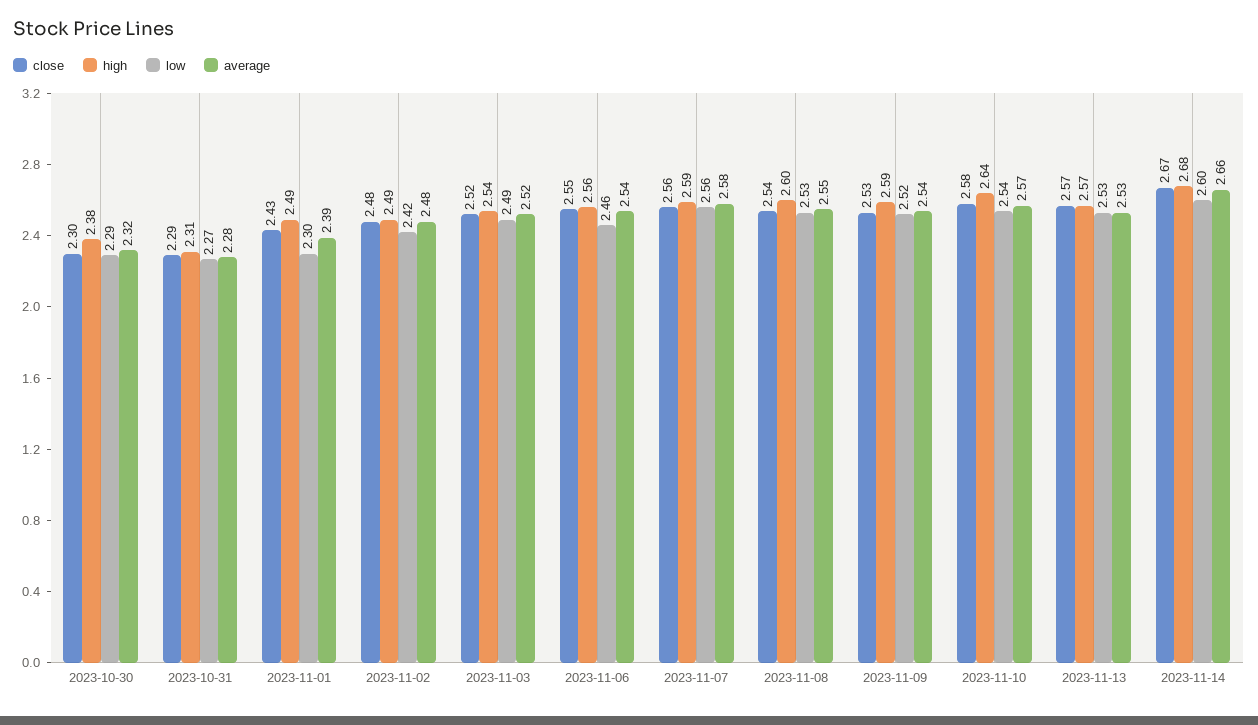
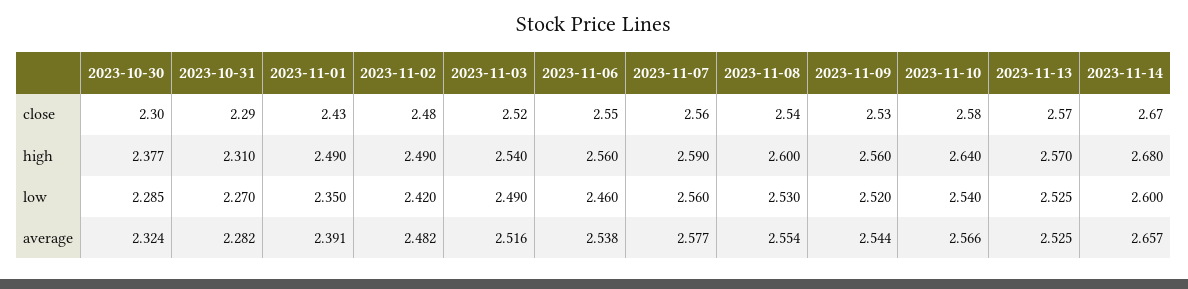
  {
    "close": {
      "2023-10-30": 2.3,
      "2023-10-31": 2.29,
      "2023-11-01": 2.43,
      "2023-11-02": 2.48,
      "2023-11-03": 2.52,
      "2023-11-06": 2.55,
      "2023-11-07": 2.56,
      "2023-11-08": 2.54,
      "2023-11-09": 2.53,
      "2023-11-10": 2.58,
      "2023-11-13": 2.57,
      "2023-11-14": 2.67
    },
    "high": {
      "2023-10-30": 2.377,
      "2023-10-31": 2.31,
      "2023-11-01": 2.49,
      "2023-11-02": 2.49,
      "2023-11-03": 2.54,
      "2023-11-06": 2.56,
      "2023-11-07": 2.59,
      "2023-11-08": 2.6,
-     "2023-11-09": 2.59,
+     "2023-11-09": 2.56,
      "2023-11-10": 2.64,
      "2023-11-13": 2.57,
      "2023-11-14": 2.68
    },
    "low": {
      "2023-10-30": 2.285,
      "2023-10-31": 2.27,
-     "2023-11-01": 2.3,
+     "2023-11-01": 2.35,
      "2023-11-02": 2.42,
      "2023-11-03": 2.49,
      "2023-11-06": 2.46,
      "2023-11-07": 2.56,
      "2023-11-08": 2.53,
      "2023-11-09": 2.52,
      "2023-11-10": 2.54,
      "2023-11-13": 2.525,
      "2023-11-14": 2.6
    },
    "average": {
      "2023-10-30": 2.324,
      "2023-10-31": 2.282,
      "2023-11-01": 2.391,
      "2023-11-02": 2.482,
      "2023-11-03": 2.516,
      "2023-11-06": 2.538,
      "2023-11-07": 2.577,
      "2023-11-08": 2.554,
      "2023-11-09": 2.544,
      "2023-11-10": 2.566,
      "2023-11-13": 2.525,
      "2023-11-14": 2.657
    }
  }

